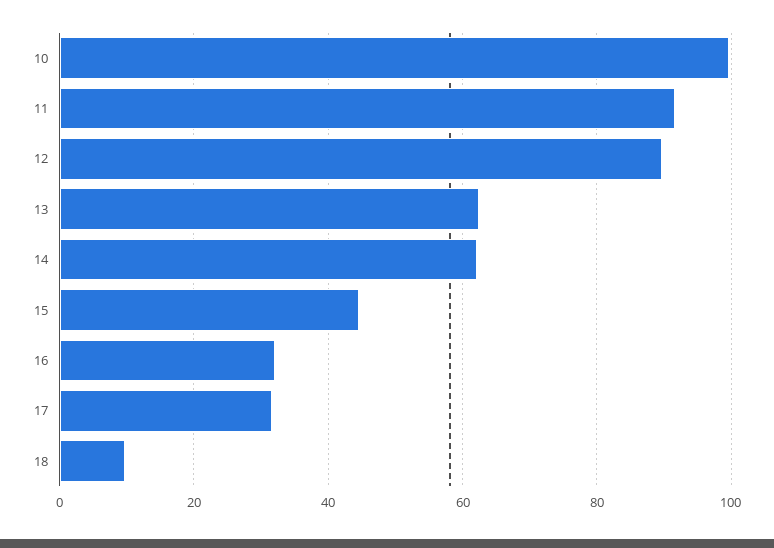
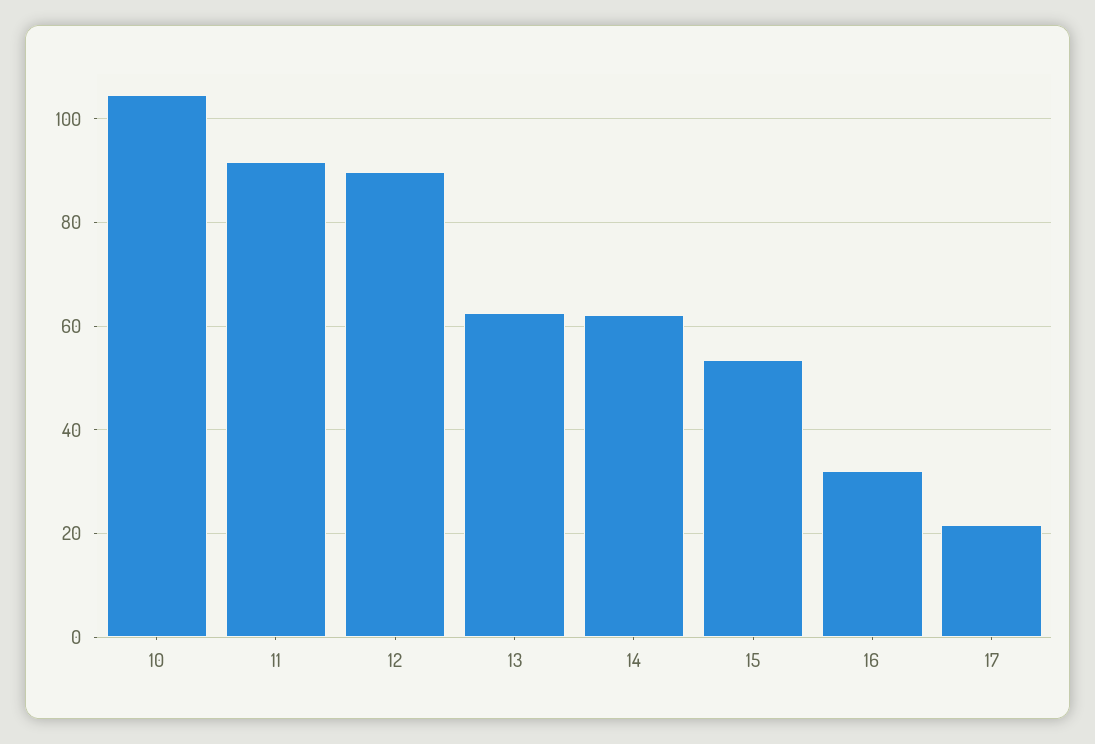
  {
-   "10": 100,
+   "10": 104,
    "11": 92,
    "12": 90,
    "13": 62,
    "14": 62,
-   "15": 44,
+   "15": 54,
    "16": 32,
-   "17": 32,
+   "17": 22
-   "18": 10
  }

